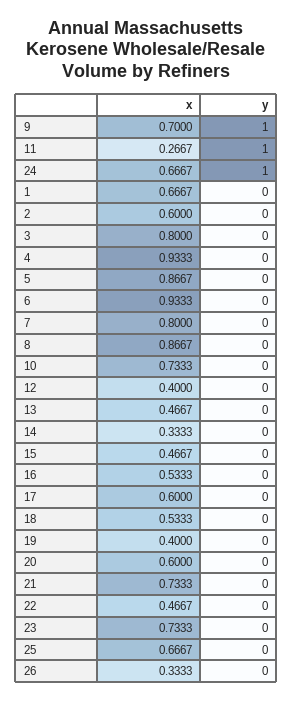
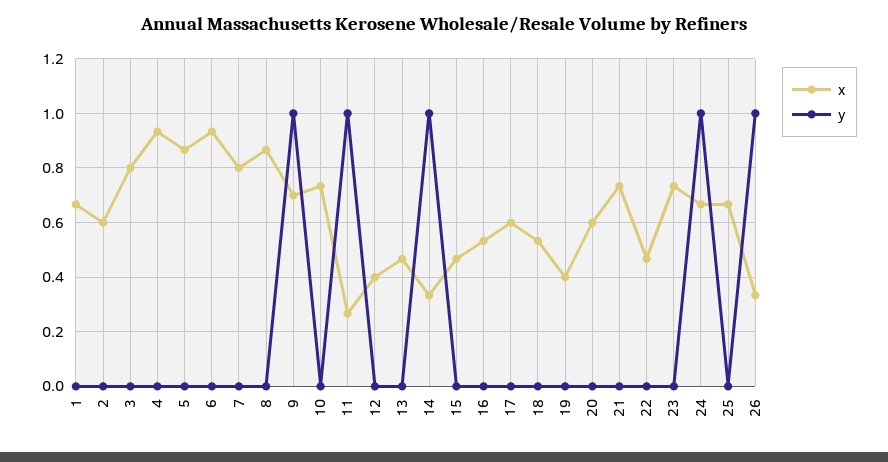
  {
    "x": {
      "9": 0.7,
      "11": 0.2667,
      "24": 0.6667,
      "1": 0.6667,
      "2": 0.6,
      "3": 0.8,
      "4": 0.9333,
      "5": 0.8667,
      "6": 0.9333,
      "7": 0.8,
      "8": 0.8667,
      "10": 0.7333,
      "12": 0.4,
      "13": 0.4667,
      "14": 0.3333,
      "15": 0.4667,
      "16": 0.5333,
      "17": 0.6,
      "18": 0.5333,
      "19": 0.4,
      "20": 0.6,
      "21": 0.7333,
      "22": 0.4667,
      "23": 0.7333,
      "25": 0.6667,
      "26": 0.3333
    },
    "y": {
      "9": 1,
      "11": 1,
      "24": 1,
      "1": 0,
      "2": 0,
      "3": 0,
      "4": 0,
      "5": 0,
      "6": 0,
      "7": 0,
      "8": 0,
      "10": 0,
      "12": 0,
      "13": 0,
-     "14": 0,
+     "14": 1,
      "15": 0,
      "16": 0,
      "17": 0,
      "18": 0,
      "19": 0,
      "20": 0,
      "21": 0,
      "22": 0,
      "23": 0,
      "25": 0,
-     "26": 0
+     "26": 1
    }
  }

